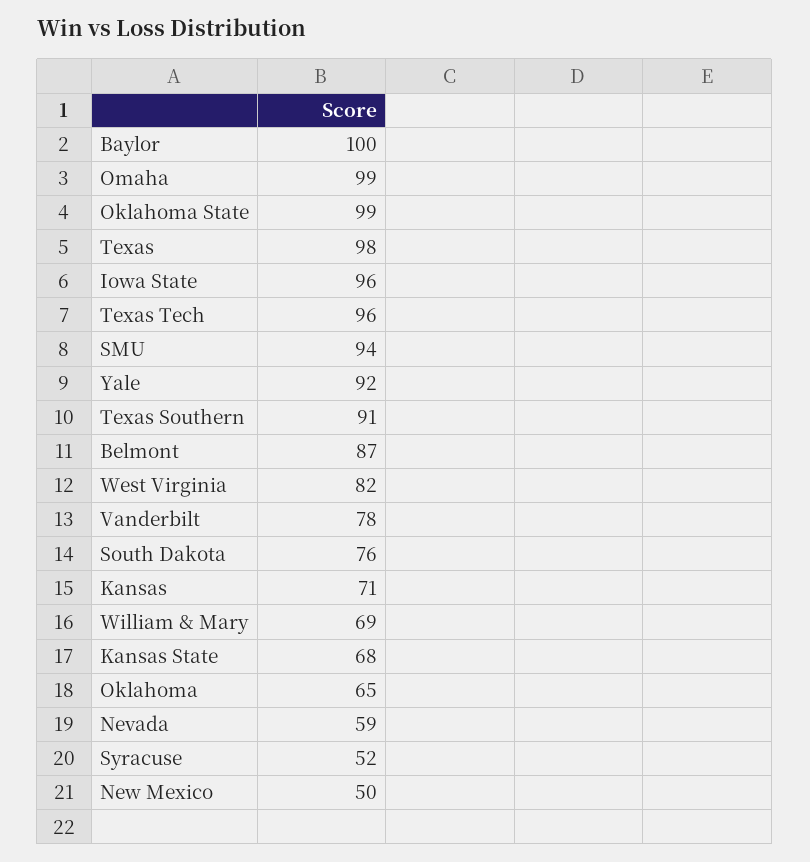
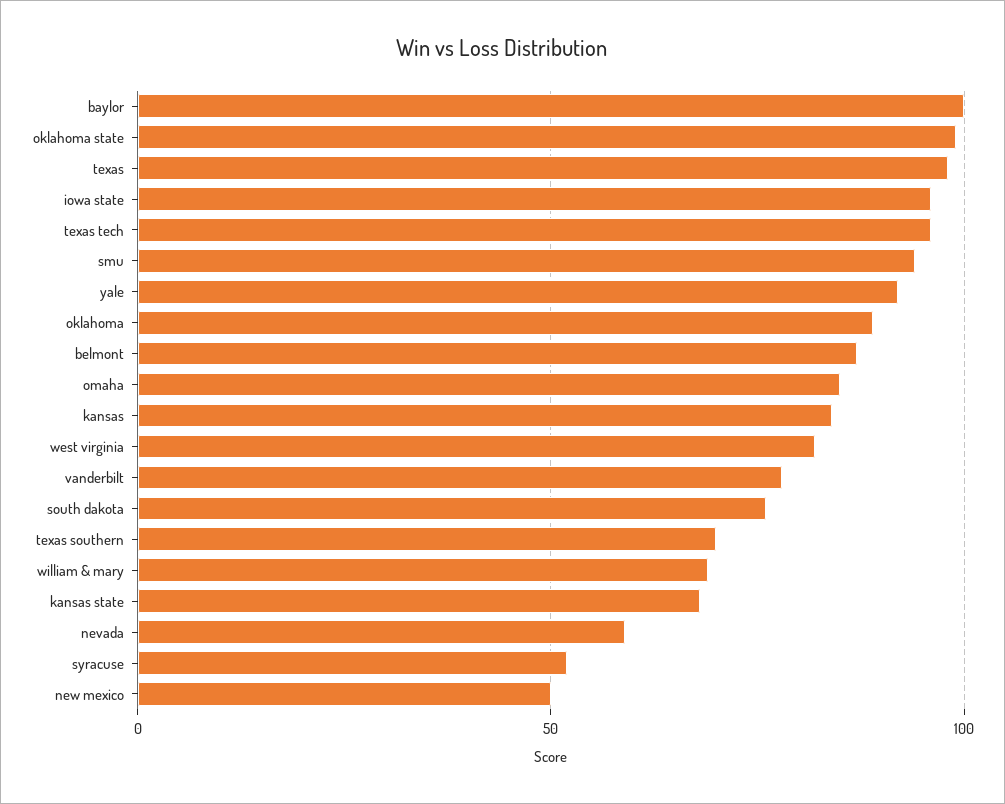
  {
    "Baylor": 100,
-   "Omaha": 99,
+   "Omaha": 85,
    "Oklahoma State": 99,
    "Texas": 98,
    "Iowa State": 96,
    "Texas Tech": 96,
    "SMU": 94,
    "Yale": 92,
-   "Texas Southern": 91,
+   "Texas Southern": 70,
    "Belmont": 87,
    "West Virginia": 82,
    "Vanderbilt": 78,
    "South Dakota": 76,
-   "Kansas": 71,
+   "Kansas": 85,
    "William & Mary": 69,
    "Kansas State": 68,
-   "Oklahoma": 65,
+   "Oklahoma": 90,
    "Nevada": 59,
    "Syracuse": 52,
    "New Mexico": 50
  }

